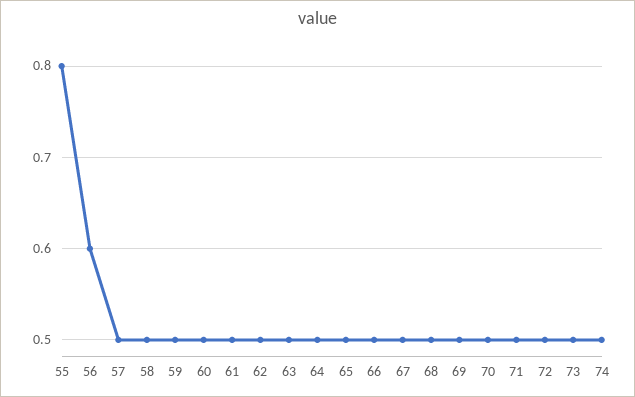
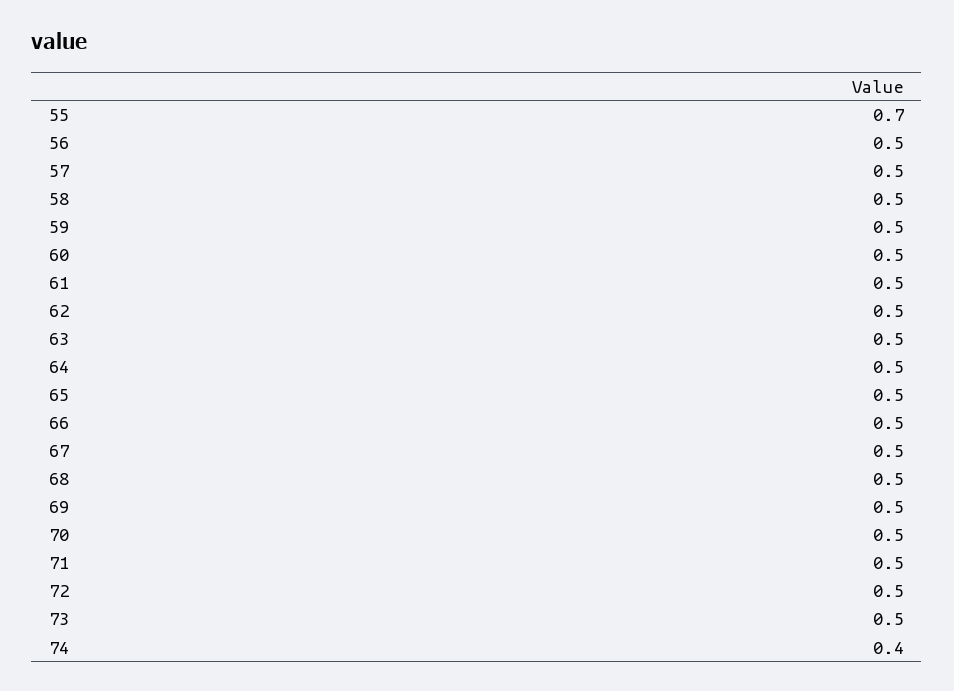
  {
-   "55": 0.8,
+   "55": 0.7,
-   "56": 0.6,
+   "56": 0.5,
    "57": 0.5,
    "58": 0.5,
    "59": 0.5,
    "60": 0.5,
    "61": 0.5,
    "62": 0.5,
    "63": 0.5,
    "64": 0.5,
    "65": 0.5,
    "66": 0.5,
    "67": 0.5,
    "68": 0.5,
    "69": 0.5,
    "70": 0.5,
    "71": 0.5,
    "72": 0.5,
    "73": 0.5,
-   "74": 0.5
+   "74": 0.4
  }

